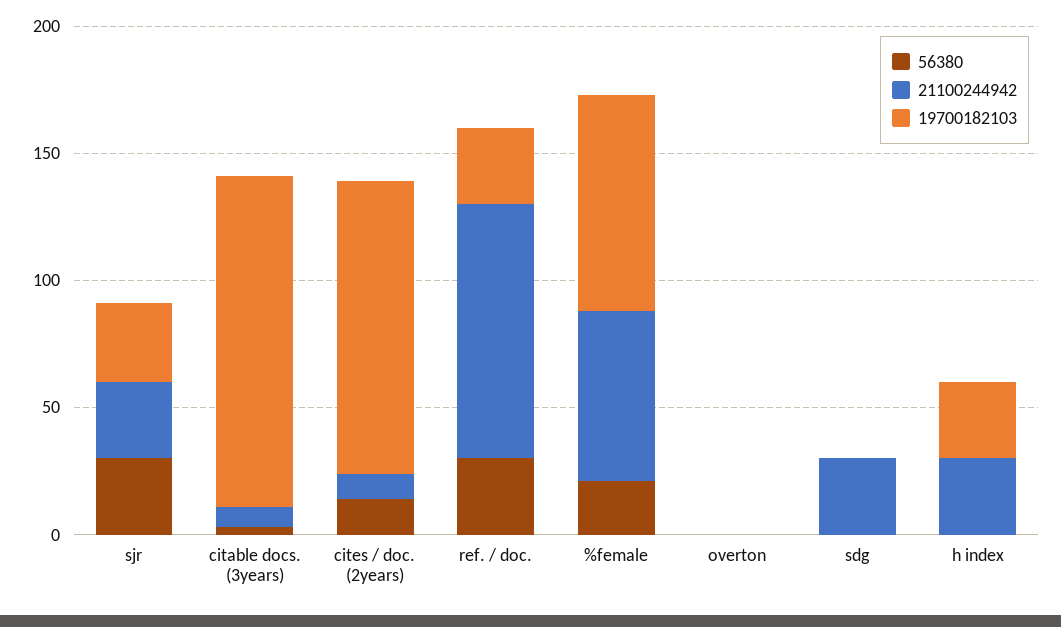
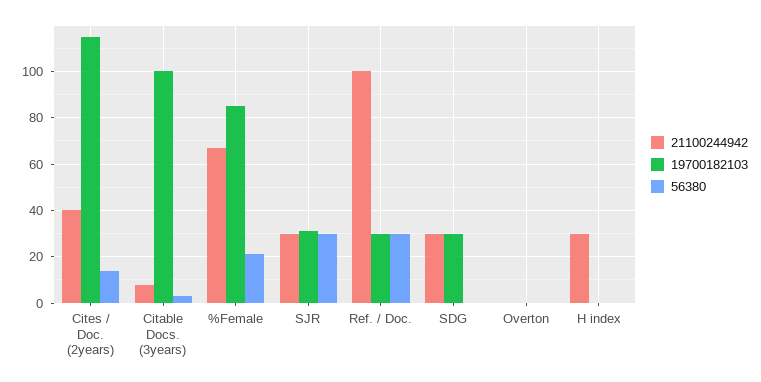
  {
    "56380": {
      "sjr": 30,
      "citable docs. (3years)": 5,
      "cites / doc. (2years)": 15,
      "ref. / doc.": 30,
      "%female": 20,
      "overton": 0,
      "sdg": 0,
      "h index": 0
    },
    "21100244942": {
      "sjr": 30,
      "citable docs. (3years)": 10,
-     "cites / doc. (2years)": 10,
+     "cites / doc. (2years)": 40,
      "ref. / doc.": 100,
      "%female": 65,
      "overton": 0,
      "sdg": 30,
      "h index": 30
    },
    "19700182103": {
      "sjr": 30,
-     "citable docs. (3years)": 130,
+     "citable docs. (3years)": 100,
      "cites / doc. (2years)": 115,
      "ref. / doc.": 30,
      "%female": 85,
      "overton": 0,
-     "sdg": 0,
+     "sdg": 30,
-     "h index": 30
+     "h index": 0
    }
  }

